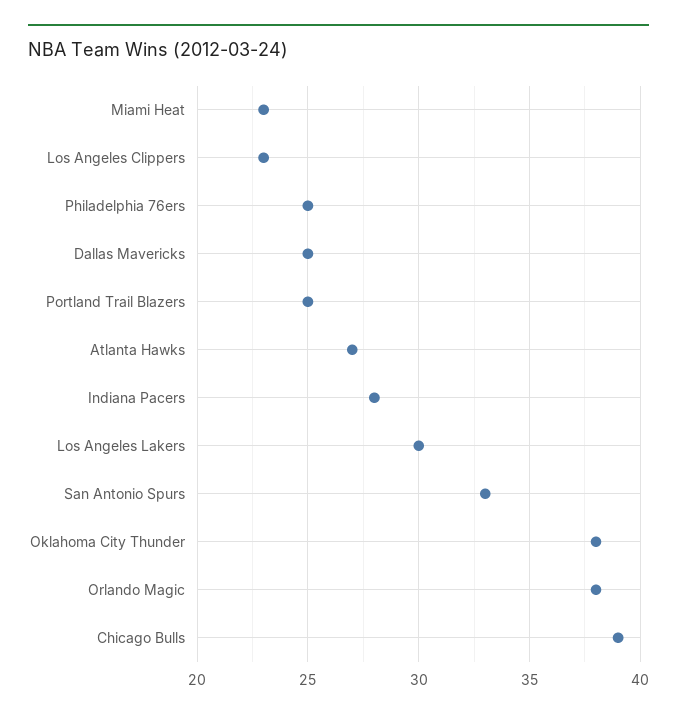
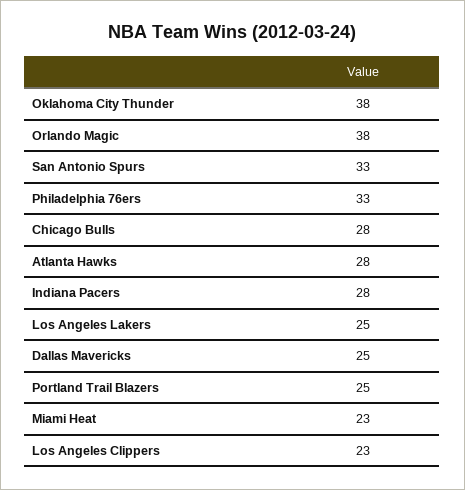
  {
    "Miami Heat": 23,
    "Los Angeles Clippers": 23,
-   "Philadelphia 76ers": 25,
+   "Philadelphia 76ers": 33,
    "Dallas Mavericks": 25,
    "Portland Trail Blazers": 25,
-   "Atlanta Hawks": 27,
+   "Atlanta Hawks": 28,
    "Indiana Pacers": 28,
-   "Los Angeles Lakers": 30,
+   "Los Angeles Lakers": 25,
    "San Antonio Spurs": 33,
    "Oklahoma City Thunder": 38,
    "Orlando Magic": 38,
-   "Chicago Bulls": 39
+   "Chicago Bulls": 28
  }

